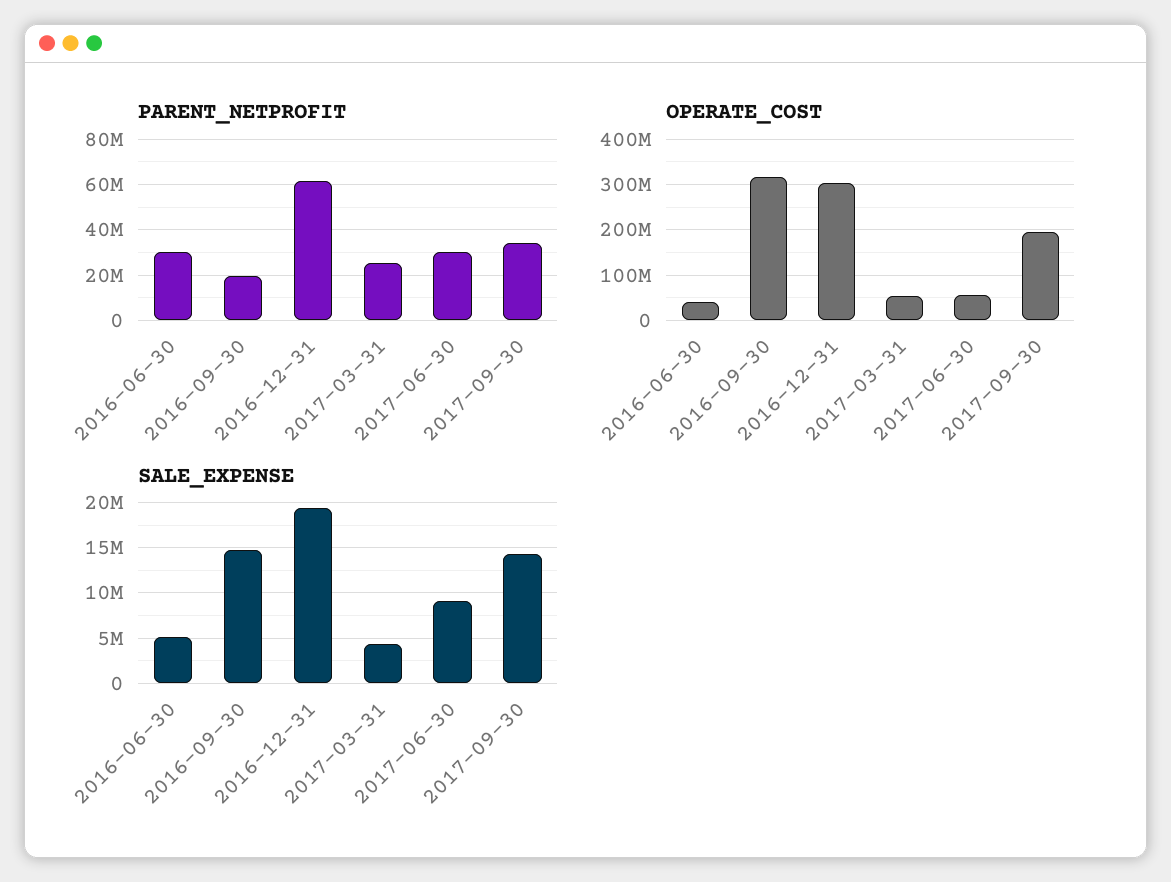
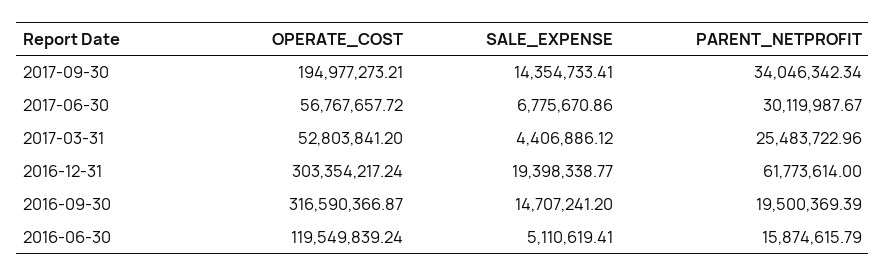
  {
    "PARENT_NETPROFIT": {
-     "2016-06-30": 30000000,
+     "2016-06-30": 15874615.79,
      "2016-09-30": 19500369.39,
      "2016-12-31": 61773614,
      "2017-03-31": 25483722.96,
      "2017-06-30": 30119987.67,
      "2017-09-30": 34046342.34
    },
    "OPERATE_COST": {
-     "2016-06-30": 40000000,
+     "2016-06-30": 119549839.24,
      "2016-09-30": 316590366.87,
      "2016-12-31": 303354217.24,
      "2017-03-31": 52803841.2,
      "2017-06-30": 56767657.72,
      "2017-09-30": 194977273.21
    },
    "SALE_EXPENSE": {
      "2016-06-30": 5110619.41,
      "2016-09-30": 14707241.2,
      "2016-12-31": 19398338.77,
      "2017-03-31": 4406886.12,
-     "2017-06-30": 9000000,
+     "2017-06-30": 6775670.86,
      "2017-09-30": 14354733.41
    }
  }

